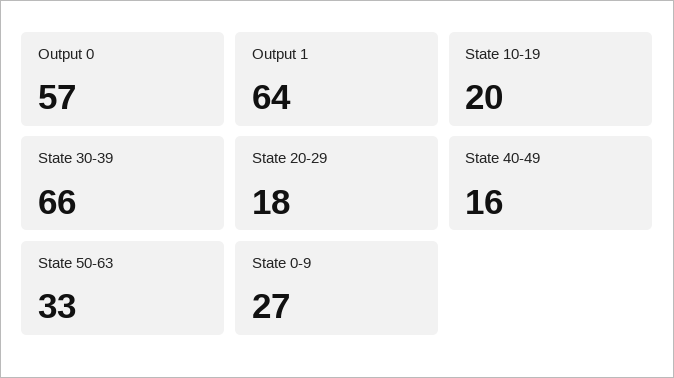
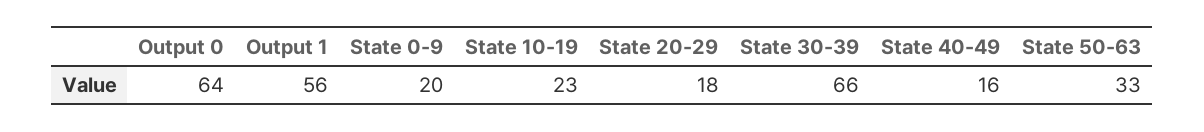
  {
-   "Output 0": 57,
+   "Output 0": 64,
-   "Output 1": 64,
+   "Output 1": 56,
-   "State 10-19": 20,
+   "State 10-19": 23,
    "State 30-39": 66,
    "State 20-29": 18,
    "State 40-49": 16,
    "State 50-63": 33,
-   "State 0-9": 27
+   "State 0-9": 20
  }

